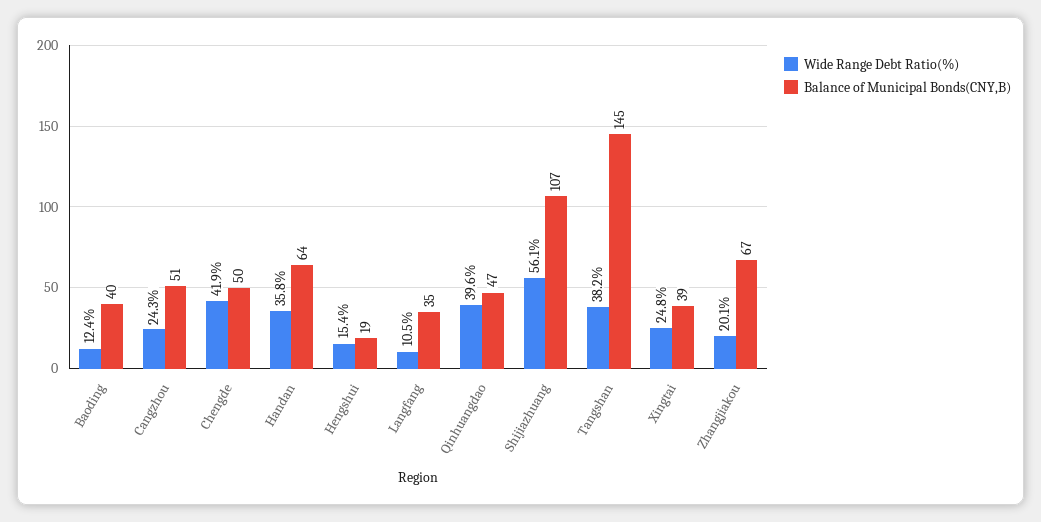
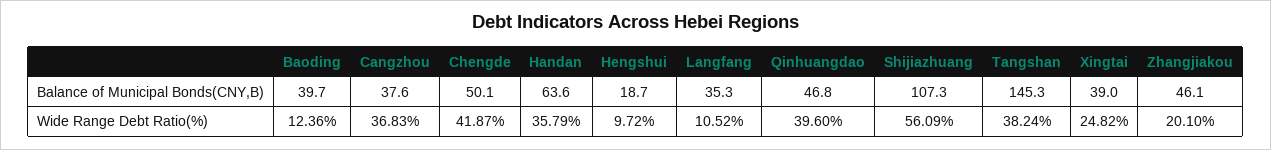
  {
    "Wide Range Debt Ratio(%)": {
      "Baoding": 12.36,
-     "Cangzhou": 24.3,
+     "Cangzhou": 36.83,
      "Chengde": 41.87,
      "Handan": 35.79,
-     "Hengshui": 15.4,
+     "Hengshui": 9.72,
      "Langfang": 10.52,
      "Qinhuangdao": 39.6,
      "Shijiazhuang": 56.09,
      "Tangshan": 38.24,
      "Xingtai": 24.82,
      "Zhangjiakou": 20.1
    },
    "Balance of Municipal Bonds(CNY,B)": {
      "Baoding": 39.7,
-     "Cangzhou": 51,
+     "Cangzhou": 37.6,
      "Chengde": 50.1,
      "Handan": 63.6,
      "Hengshui": 18.7,
      "Langfang": 35.3,
      "Qinhuangdao": 46.8,
      "Shijiazhuang": 107.3,
      "Tangshan": 145.3,
      "Xingtai": 39,
-     "Zhangjiakou": 67
+     "Zhangjiakou": 46.1
    }
  }

